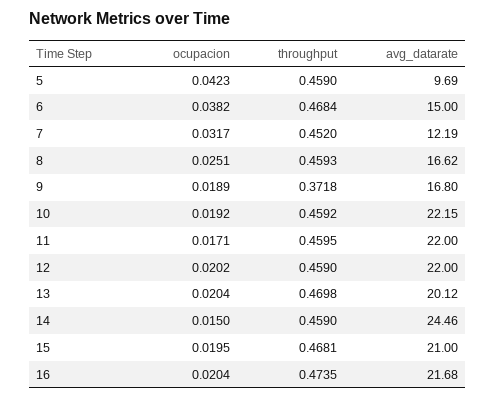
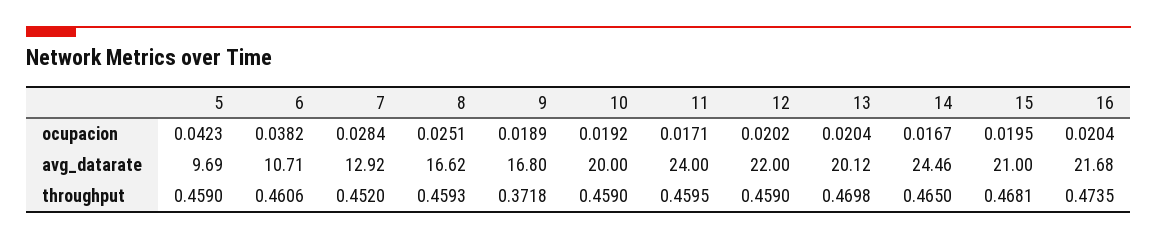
  {
    "ocupacion": {
      "5": 0.0423,
      "6": 0.0382,
-     "7": 0.0317,
+     "7": 0.0284,
      "8": 0.0251,
      "9": 0.0189,
      "10": 0.0192,
      "11": 0.0171,
      "12": 0.0202,
      "13": 0.0204,
-     "14": 0.015,
+     "14": 0.0167,
      "15": 0.0195,
      "16": 0.0204
    },
    "throughput": {
      "5": 0.459,
-     "6": 0.4684,
+     "6": 0.4606,
      "7": 0.452,
      "8": 0.4593,
      "9": 0.3718,
-     "10": 0.4592,
+     "10": 0.459,
      "11": 0.4595,
      "12": 0.459,
      "13": 0.4698,
-     "14": 0.459,
+     "14": 0.465,
      "15": 0.4681,
      "16": 0.4735
    },
    "avg_datarate": {
      "5": 9.69,
-     "6": 15,
+     "6": 10.71,
-     "7": 12.19,
+     "7": 12.92,
      "8": 16.62,
      "9": 16.8,
-     "10": 22.15,
+     "10": 20,
-     "11": 22,
+     "11": 24,
      "12": 22,
      "13": 20.12,
      "14": 24.46,
      "15": 21,
      "16": 21.68
    }
  }

